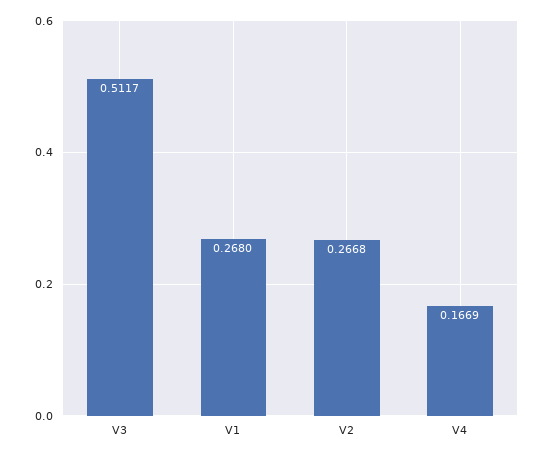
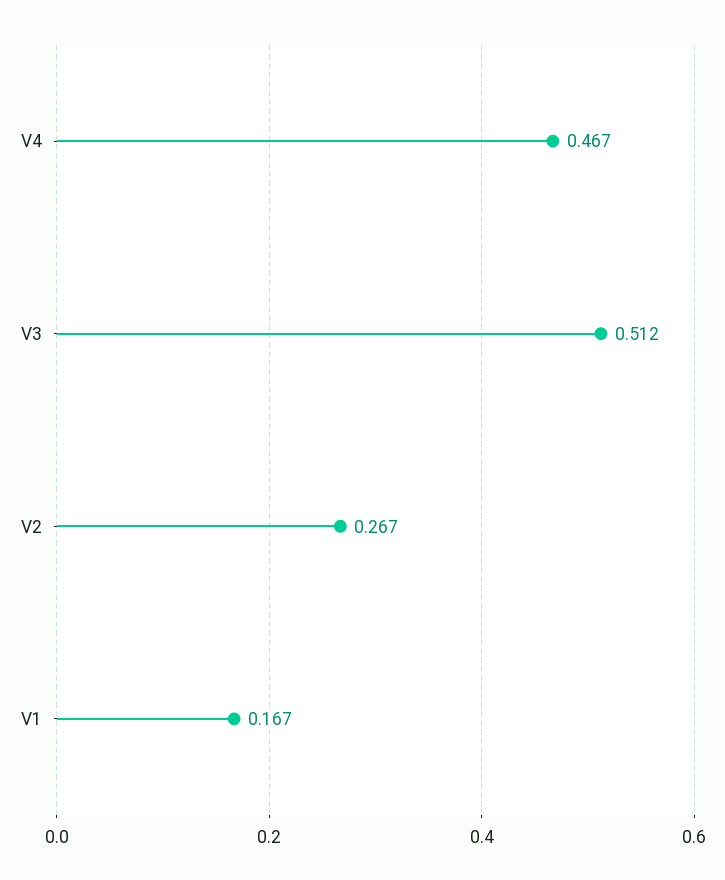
  {
    "V3": 0.5117,
-   "V1": 0.268,
+   "V1": 0.167,
    "V2": 0.2668,
-   "V4": 0.1669
+   "V4": 0.467
  }

